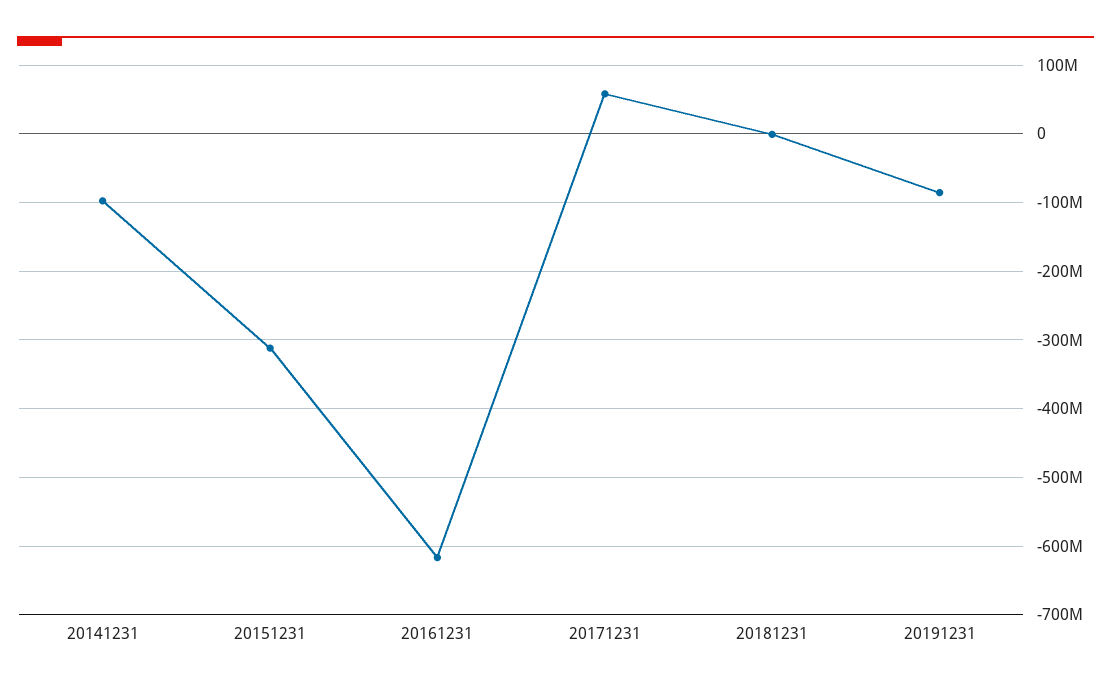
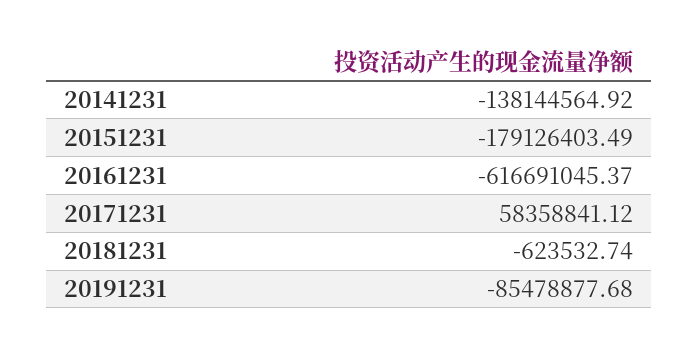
  {
-   "20141231": -100000000,
+   "20141231": -138144564.92,
-   "20151231": -310000000,
+   "20151231": -179126403.49,
    "20161231": -616691045.37,
    "20171231": 58358841.12,
    "20181231": -623532.74,
    "20191231": -85478877.68
  }

